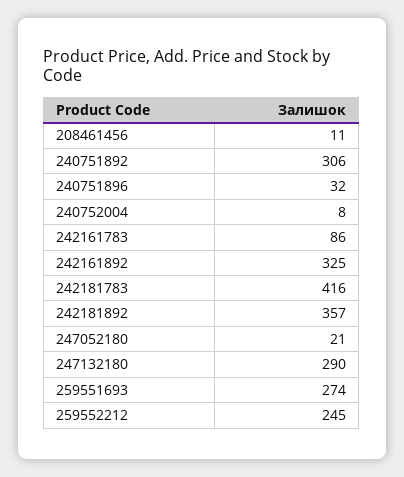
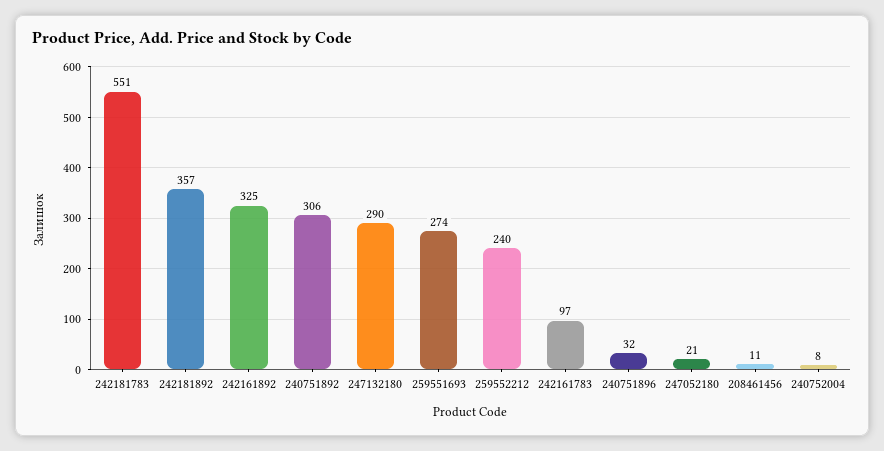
  {
    "208461456": 11,
    "240751892": 306,
    "240751896": 32,
    "240752004": 8,
-   "242161783": 86,
+   "242161783": 97,
    "242161892": 325,
-   "242181783": 416,
+   "242181783": 551,
    "242181892": 357,
    "247052180": 21,
    "247132180": 290,
    "259551693": 274,
-   "259552212": 245
+   "259552212": 240
  }

